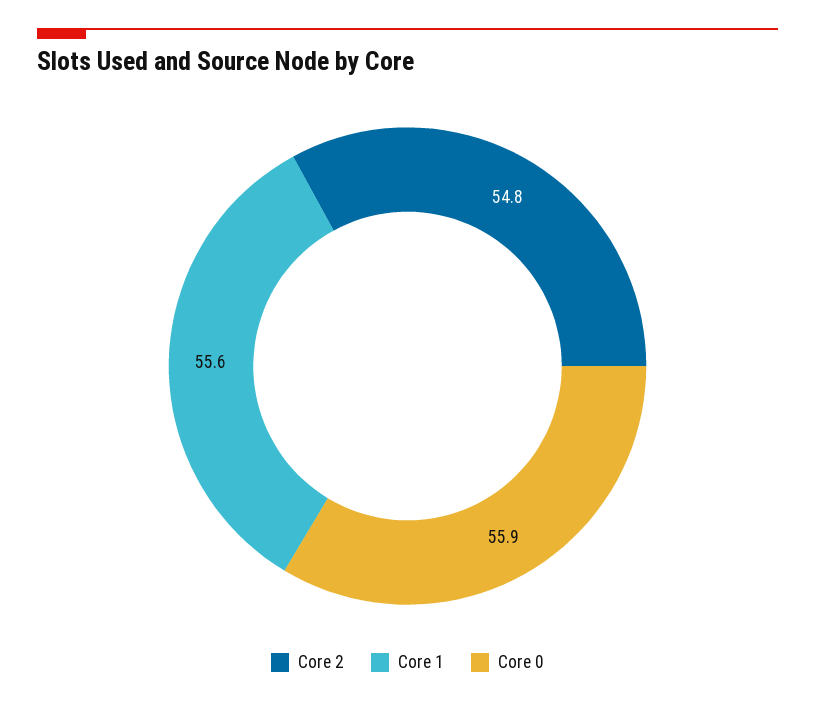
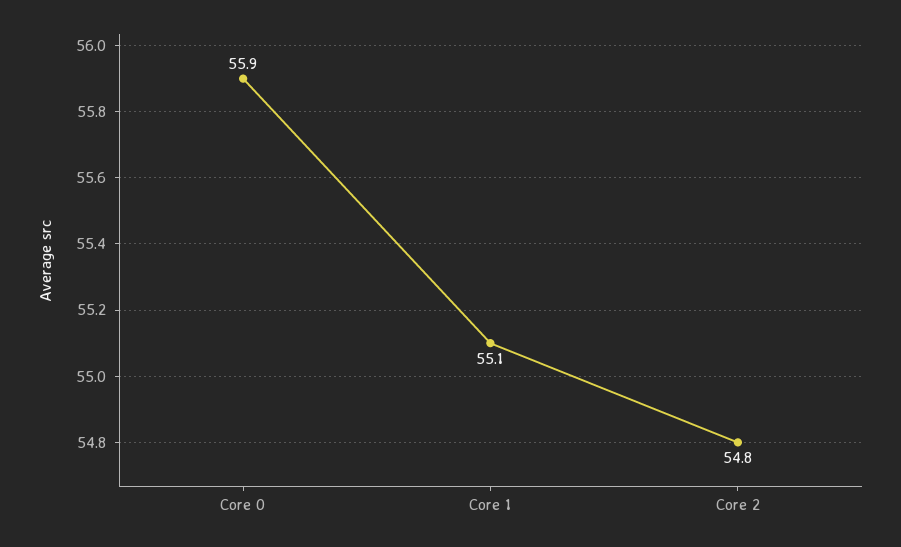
  {
    "Core 2": 54.8,
-   "Core 1": 55.6,
+   "Core 1": 55.1,
    "Core 0": 55.9
  }

